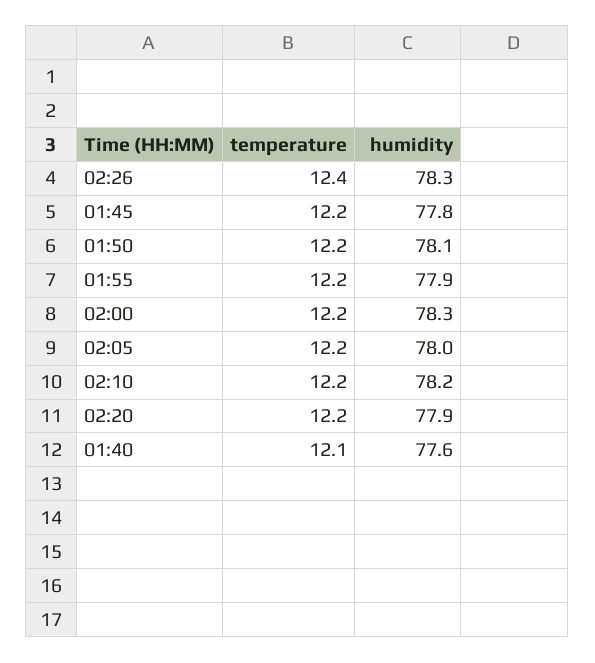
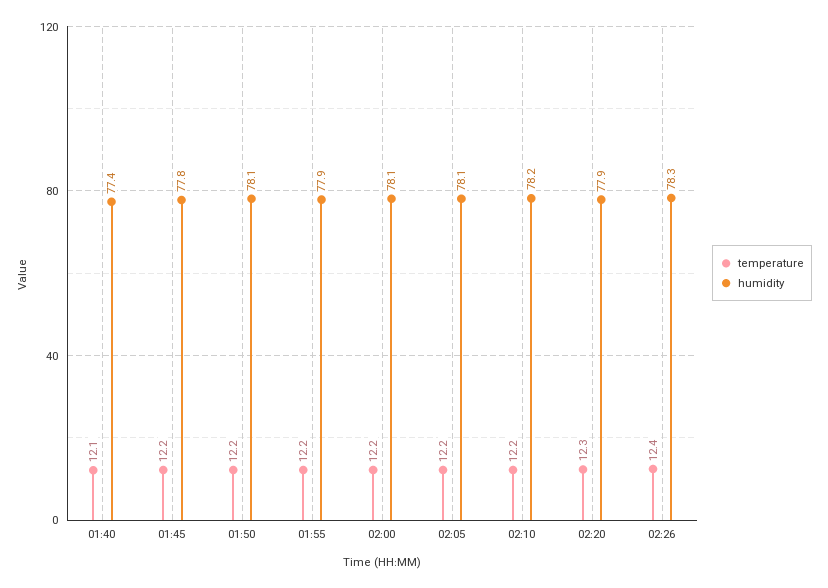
  {
    "temperature": {
      "02:26": 12.4,
      "01:45": 12.2,
      "01:50": 12.2,
      "01:55": 12.2,
      "02:00": 12.2,
      "02:05": 12.2,
      "02:10": 12.2,
-     "02:20": 12.2,
+     "02:20": 12.3,
      "01:40": 12.1
    },
    "humidity": {
      "02:26": 78.3,
      "01:45": 77.8,
      "01:50": 78.1,
      "01:55": 77.9,
-     "02:00": 78.3,
+     "02:00": 78.1,
-     "02:05": 78,
+     "02:05": 78.1,
      "02:10": 78.2,
      "02:20": 77.9,
-     "01:40": 77.6
+     "01:40": 77.4
    }
  }

